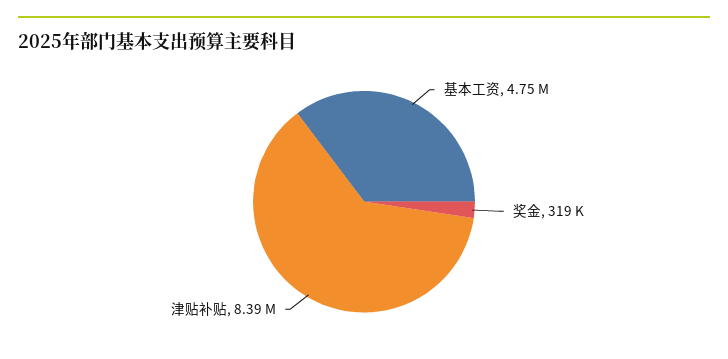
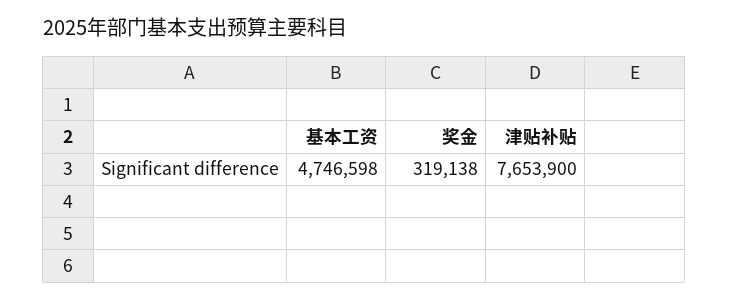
  {
    "基本工资": 4746598,
    "奖金": 319138,
-   "津贴补贴": 8390000
+   "津贴补贴": 7653900
  }

